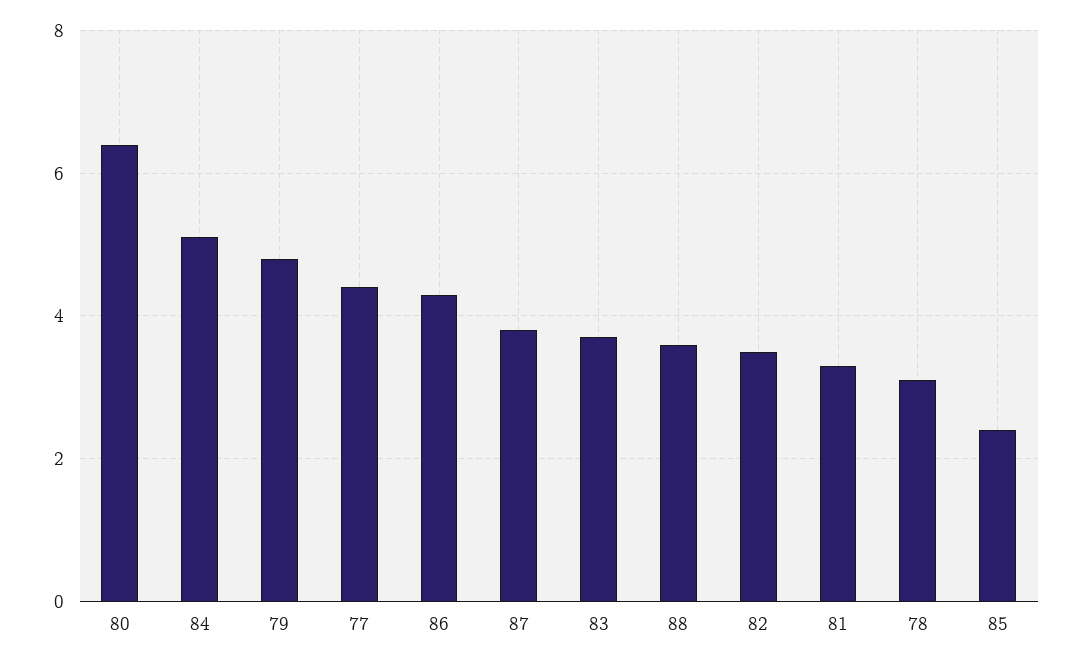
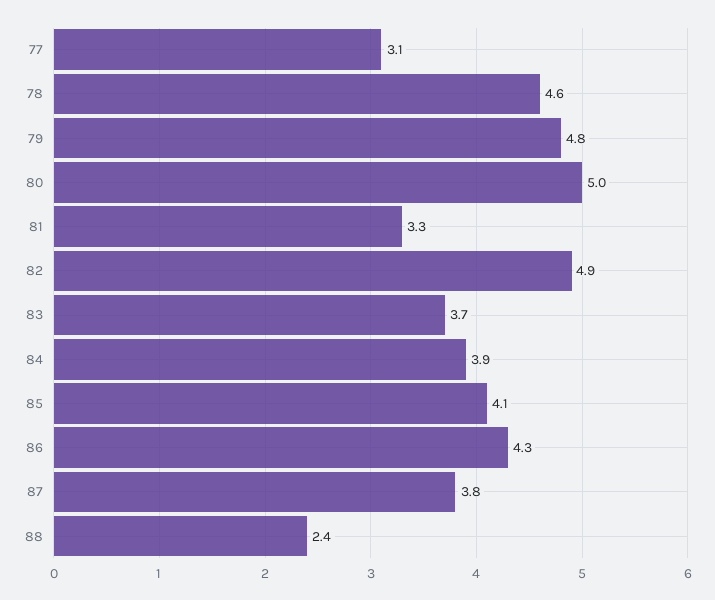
  {
-   "80": 6.5,
+   "80": 5,
-   "84": 5,
+   "84": 3.9,
    "79": 4.8,
-   "77": 4.5,
+   "77": 3.1,
    "86": 4.3,
    "87": 3.8,
    "83": 3.7,
-   "88": 3.5,
+   "88": 2.4,
-   "82": 3.5,
+   "82": 4.9,
    "81": 3.3,
-   "78": 3,
+   "78": 4.6,
-   "85": 2.5
+   "85": 4.1
  }

